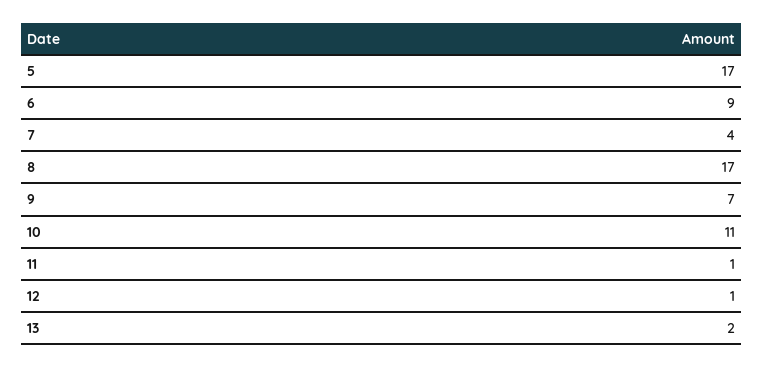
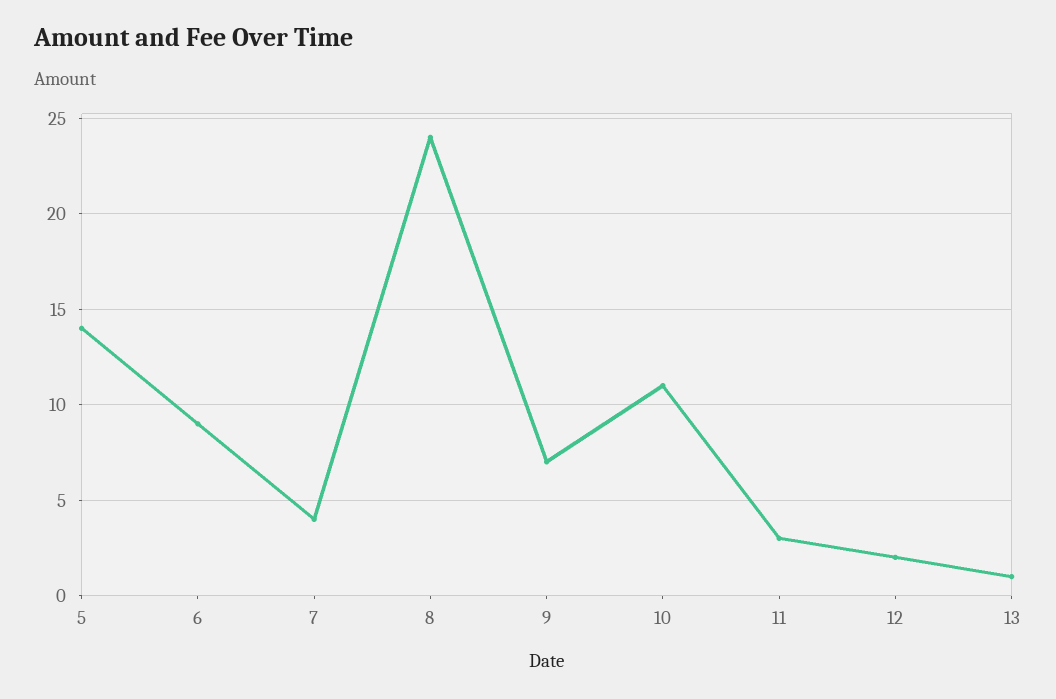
  {
-   "5": 17,
+   "5": 14,
    "6": 9,
    "7": 4,
-   "8": 17,
+   "8": 24,
    "9": 7,
    "10": 11,
-   "11": 1,
+   "11": 3,
-   "12": 1,
+   "12": 2,
-   "13": 2
+   "13": 1
  }

